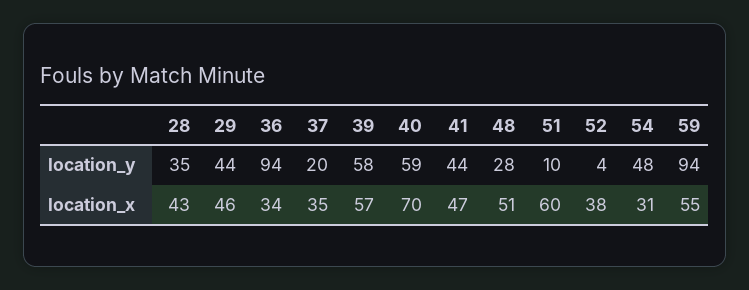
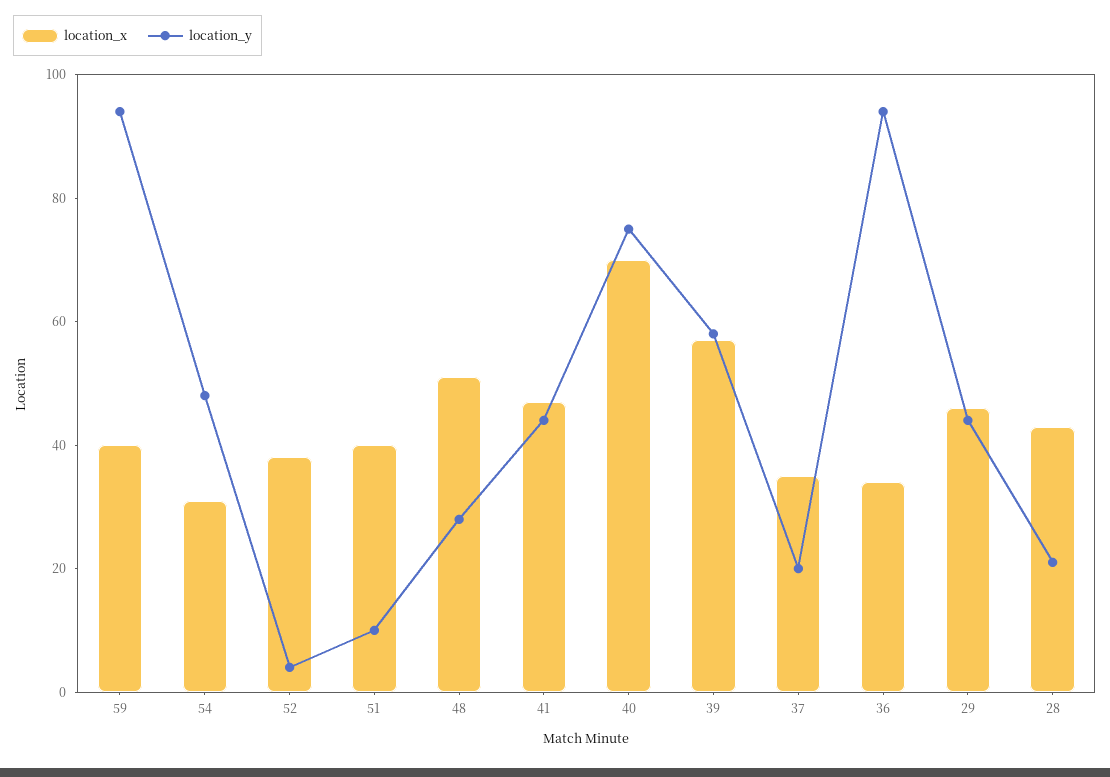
  {
    "location_y": {
-     "28": 35,
+     "28": 20,
      "29": 44,
      "36": 94,
      "37": 20,
      "39": 58,
-     "40": 59,
+     "40": 75,
      "41": 44,
      "48": 28,
      "51": 10,
      "52": 4,
      "54": 48,
      "59": 94
    },
    "location_x": {
      "28": 43,
      "29": 46,
      "36": 34,
      "37": 35,
      "39": 57,
      "40": 70,
      "41": 47,
      "48": 51,
-     "51": 60,
+     "51": 40,
      "52": 38,
      "54": 31,
-     "59": 55
+     "59": 40
    }
  }

